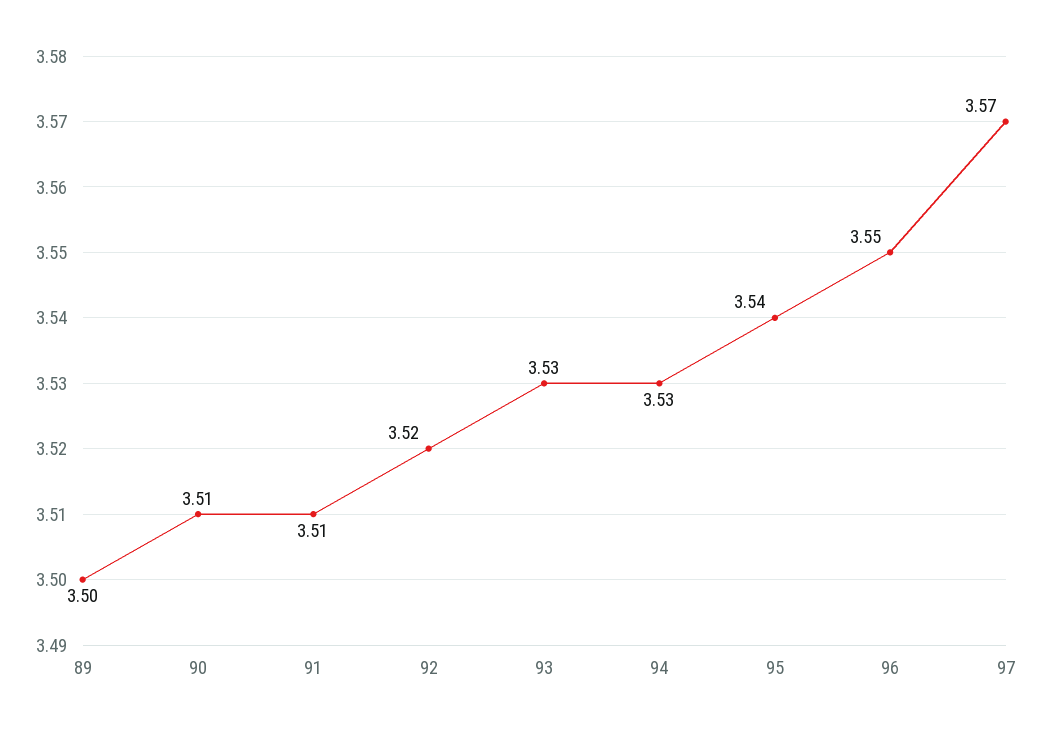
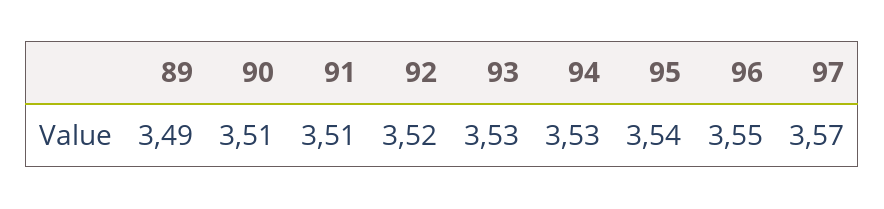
  {
-   "89": 3.5,
+   "89": 3.49,
    "90": 3.51,
    "91": 3.51,
    "92": 3.52,
    "93": 3.53,
    "94": 3.53,
    "95": 3.54,
    "96": 3.55,
    "97": 3.57
  }

